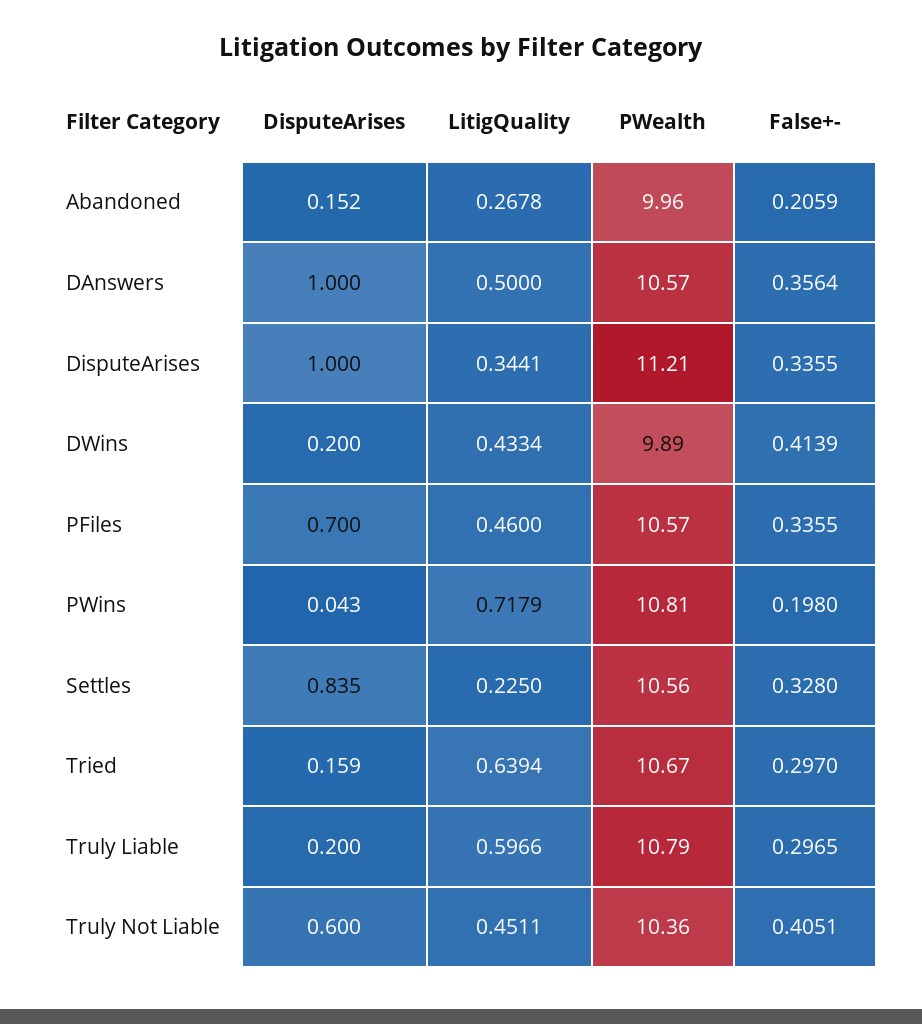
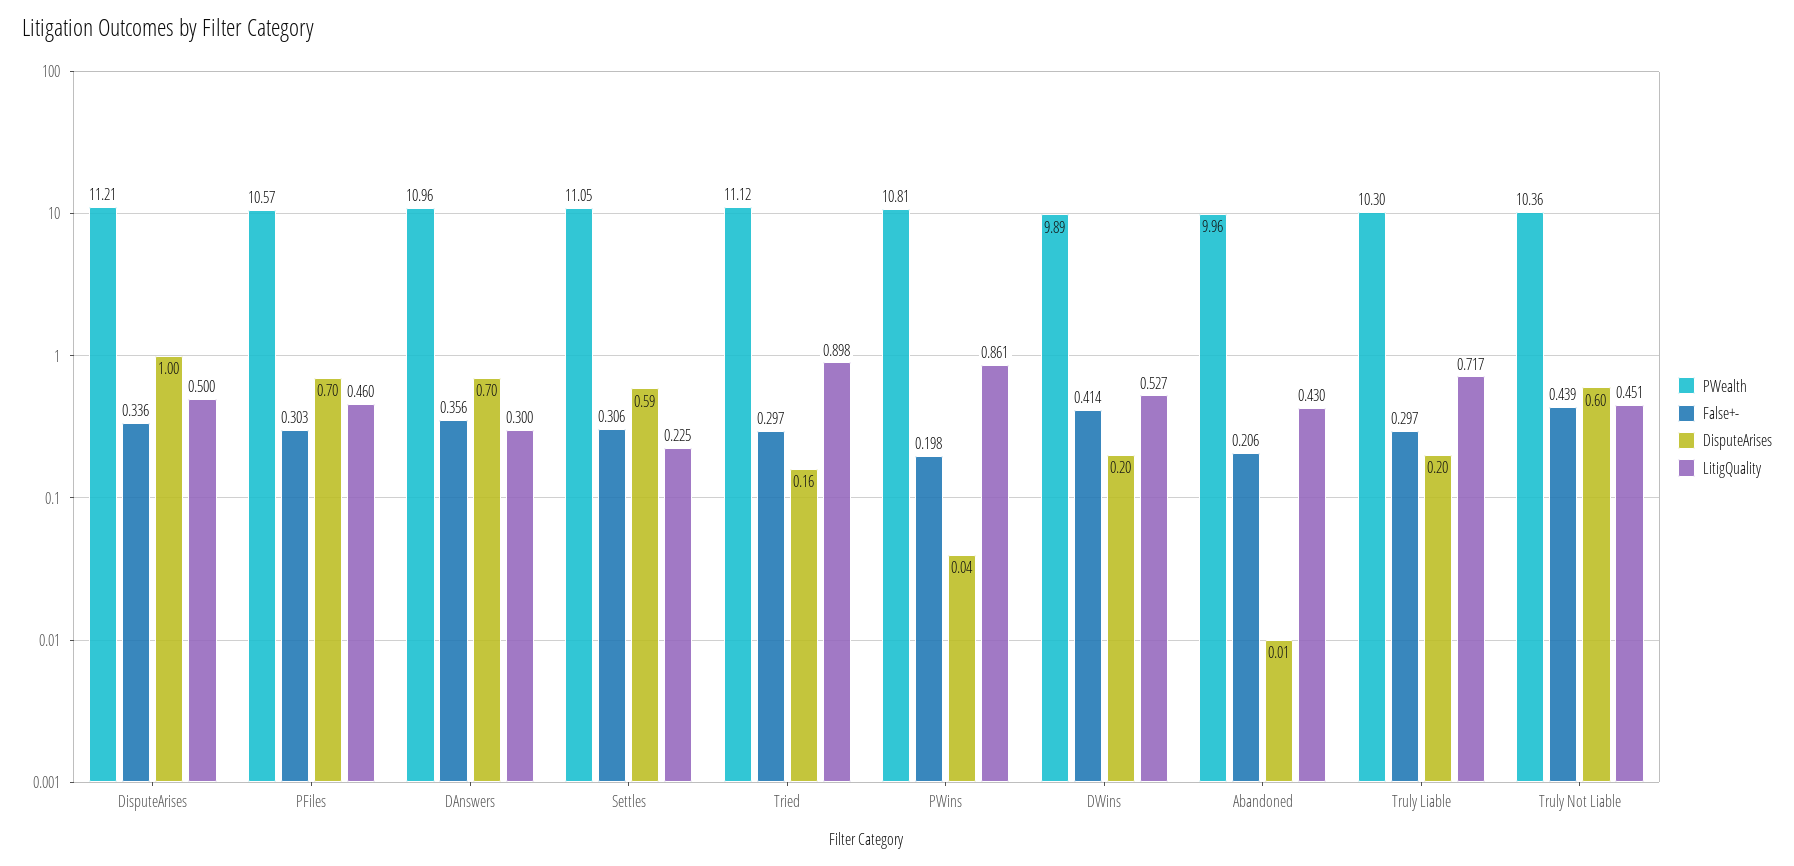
  {
    "DisputeArises": {
-     "Abandoned": 0.152,
+     "Abandoned": 0.01,
-     "DAnswers": 1,
+     "DAnswers": 0.7,
      "DisputeArises": 1,
      "DWins": 0.2,
      "PFiles": 0.7,
      "PWins": 0.043,
-     "Settles": 0.835,
+     "Settles": 0.59,
      "Tried": 0.159,
      "Truly Liable": 0.2,
      "Truly Not Liable": 0.6
    },
    "LitigQuality": {
-     "Abandoned": 0.2678,
+     "Abandoned": 0.43,
-     "DAnswers": 0.5,
+     "DAnswers": 0.3,
-     "DisputeArises": 0.3441,
+     "DisputeArises": 0.5,
-     "DWins": 0.4334,
+     "DWins": 0.527,
      "PFiles": 0.46,
-     "PWins": 0.7179,
+     "PWins": 0.861,
      "Settles": 0.225,
-     "Tried": 0.6394,
+     "Tried": 0.898,
-     "Truly Liable": 0.5966,
+     "Truly Liable": 0.717,
      "Truly Not Liable": 0.4511
    },
    "PWealth": {
      "Abandoned": 9.96,
-     "DAnswers": 10.57,
+     "DAnswers": 10.96,
      "DisputeArises": 11.21,
      "DWins": 9.89,
      "PFiles": 10.57,
      "PWins": 10.81,
-     "Settles": 10.56,
+     "Settles": 11.05,
-     "Tried": 10.67,
+     "Tried": 11.12,
-     "Truly Liable": 10.79,
+     "Truly Liable": 10.3,
      "Truly Not Liable": 10.36
    },
    "False+-": {
      "Abandoned": 0.2059,
      "DAnswers": 0.3564,
      "DisputeArises": 0.3355,
      "DWins": 0.4139,
-     "PFiles": 0.3355,
+     "PFiles": 0.303,
      "PWins": 0.198,
-     "Settles": 0.328,
+     "Settles": 0.306,
      "Tried": 0.297,
      "Truly Liable": 0.2965,
-     "Truly Not Liable": 0.4051
+     "Truly Not Liable": 0.439
    }
  }

